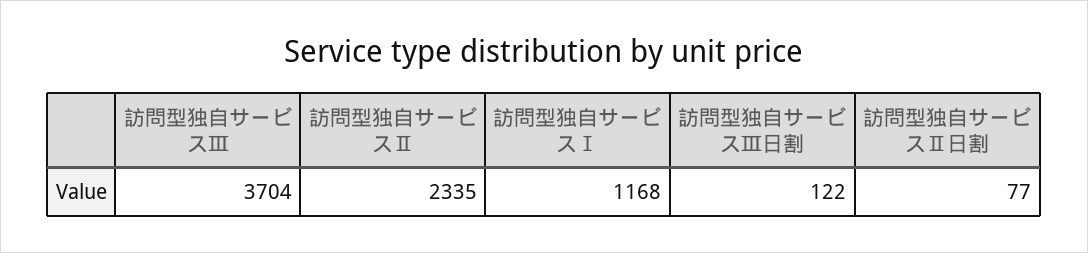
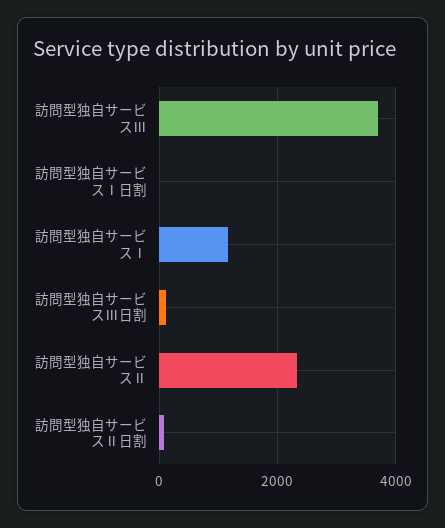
  {
    "訪問型独自サービスⅢ": 3704,
    "訪問型独自サービスⅡ": 2335,
    "訪問型独自サービスⅠ": 1168,
    "訪問型独自サービスⅢ日割": 122,
-   "訪問型独自サービスⅡ日割": 77
+   "訪問型独自サービスⅡ日割": 77,
+   "訪問型独自サービスⅠ日割": 0
  }

